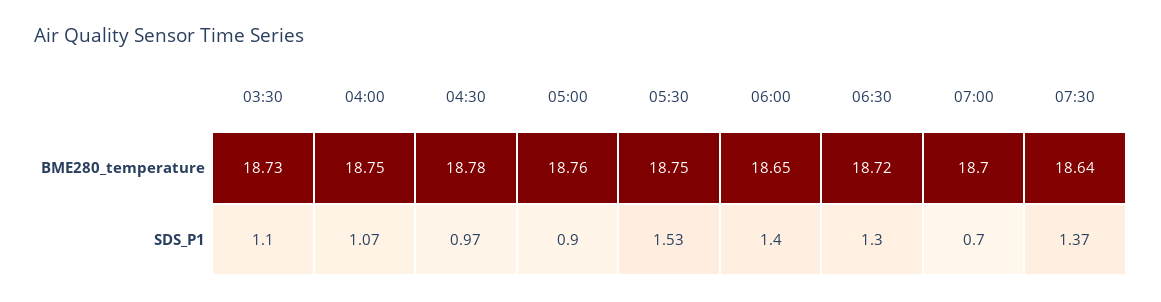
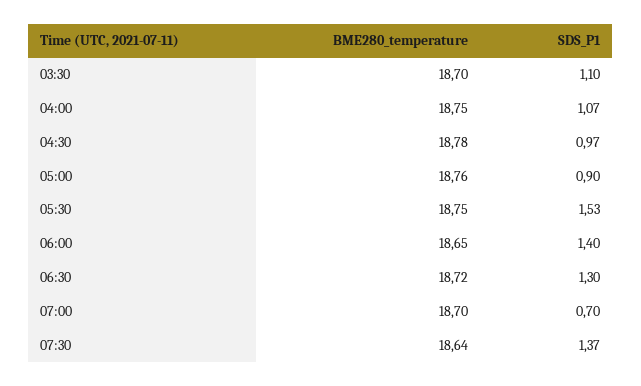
  {
    "03:30": {
-     "BME280_temperature": 18.73,
+     "BME280_temperature": 18.7,
      "SDS_P1": 1.1
    },
    "04:00": {
      "BME280_temperature": 18.75,
      "SDS_P1": 1.07
    },
    "04:30": {
      "BME280_temperature": 18.78,
      "SDS_P1": 0.97
    },
    "05:00": {
      "BME280_temperature": 18.76,
      "SDS_P1": 0.9
    },
    "05:30": {
      "BME280_temperature": 18.75,
      "SDS_P1": 1.53
    },
    "06:00": {
      "BME280_temperature": 18.65,
      "SDS_P1": 1.4
    },
    "06:30": {
      "BME280_temperature": 18.72,
      "SDS_P1": 1.3
    },
    "07:00": {
      "BME280_temperature": 18.7,
      "SDS_P1": 0.7
    },
    "07:30": {
      "BME280_temperature": 18.64,
      "SDS_P1": 1.37
    }
  }

